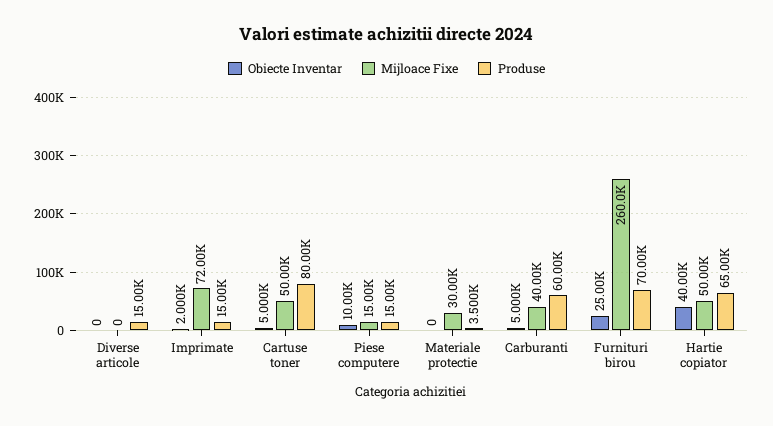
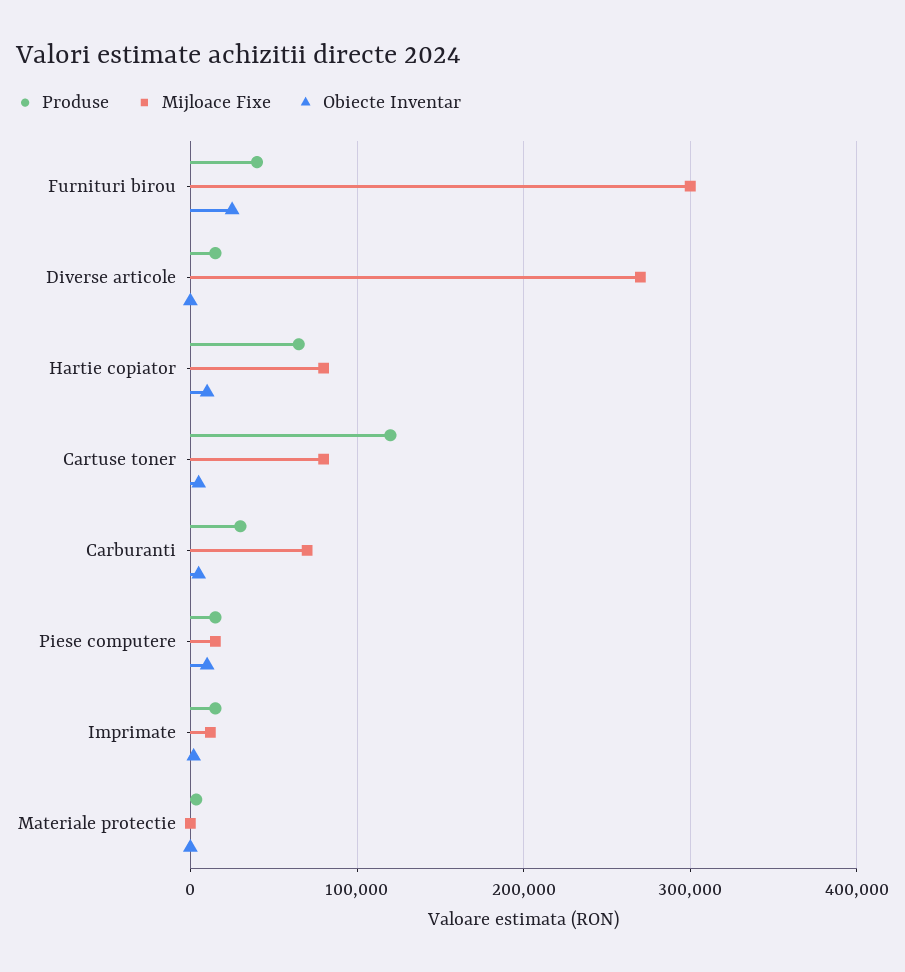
  {
    "Obiecte Inventar": {
      "Diverse articole": 0,
      "Imprimate": 2000,
      "Cartuse toner": 5000,
      "Piese computere": 10000,
      "Materiale protectie": 0,
      "Carburanti": 5000,
      "Furnituri birou": 25000,
-     "Hartie copiator": 40000
+     "Hartie copiator": 10000
    },
    "Mijloace Fixe": {
-     "Diverse articole": 0,
+     "Diverse articole": 270000,
-     "Imprimate": 72000,
+     "Imprimate": 10000,
-     "Cartuse toner": 50000,
+     "Cartuse toner": 80000,
      "Piese computere": 15000,
-     "Materiale protectie": 30000,
+     "Materiale protectie": 0,
-     "Carburanti": 40000,
+     "Carburanti": 70000,
-     "Furnituri birou": 260000,
+     "Furnituri birou": 300000,
-     "Hartie copiator": 50000
+     "Hartie copiator": 80000
    },
    "Produse": {
      "Diverse articole": 15000,
      "Imprimate": 15000,
-     "Cartuse toner": 80000,
+     "Cartuse toner": 120000,
      "Piese computere": 15000,
      "Materiale protectie": 3500,
-     "Carburanti": 60000,
+     "Carburanti": 30000,
-     "Furnituri birou": 70000,
+     "Furnituri birou": 40000,
      "Hartie copiator": 65000
    }
  }

